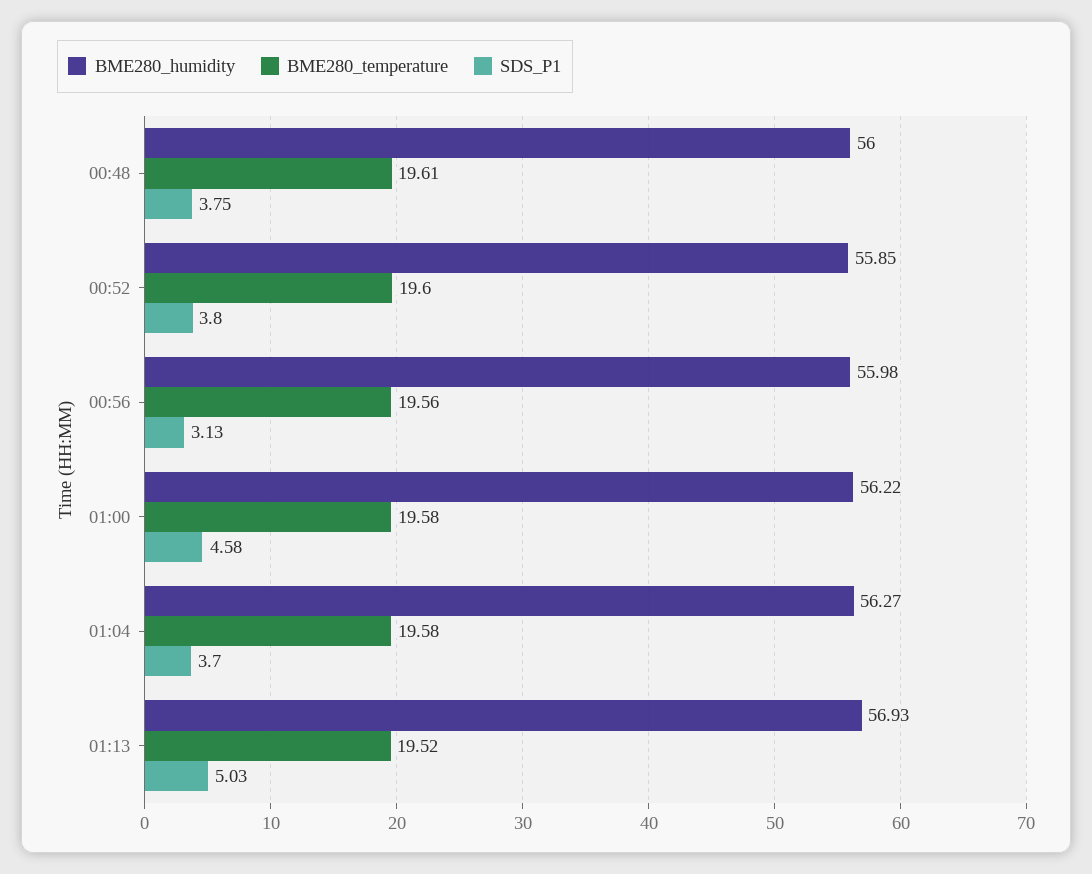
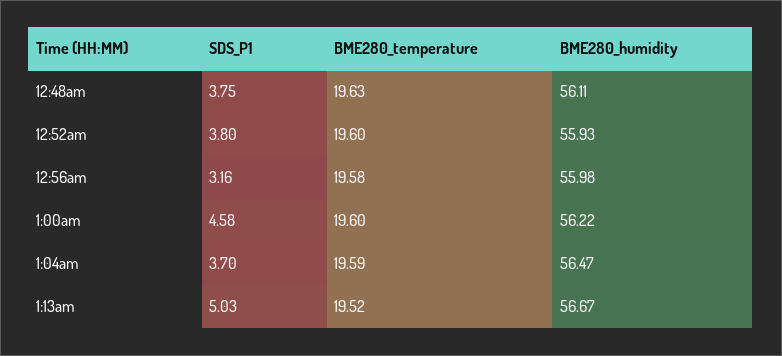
  {
    "BME280_humidity": {
-     "00:48": 56,
+     "00:48": 56.11,
-     "00:52": 55.85,
+     "00:52": 55.93,
      "00:56": 55.98,
      "01:00": 56.22,
-     "01:04": 56.27,
+     "01:04": 56.47,
-     "01:13": 56.93
+     "01:13": 56.67
    },
    "BME280_temperature": {
-     "00:48": 19.61,
+     "00:48": 19.63,
      "00:52": 19.6,
-     "00:56": 19.56,
+     "00:56": 19.58,
-     "01:00": 19.58,
+     "01:00": 19.6,
-     "01:04": 19.58,
+     "01:04": 19.59,
      "01:13": 19.52
    },
    "SDS_P1": {
      "00:48": 3.75,
      "00:52": 3.8,
-     "00:56": 3.13,
+     "00:56": 3.16,
      "01:00": 4.58,
      "01:04": 3.7,
      "01:13": 5.03
    }
  }

